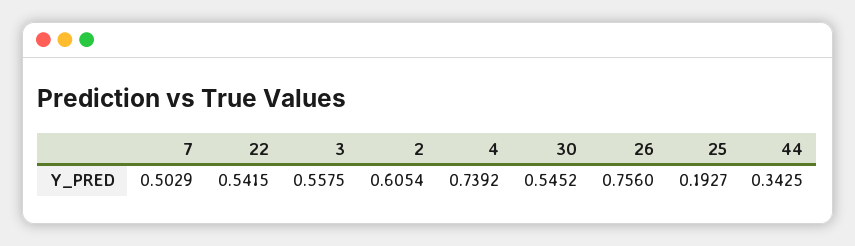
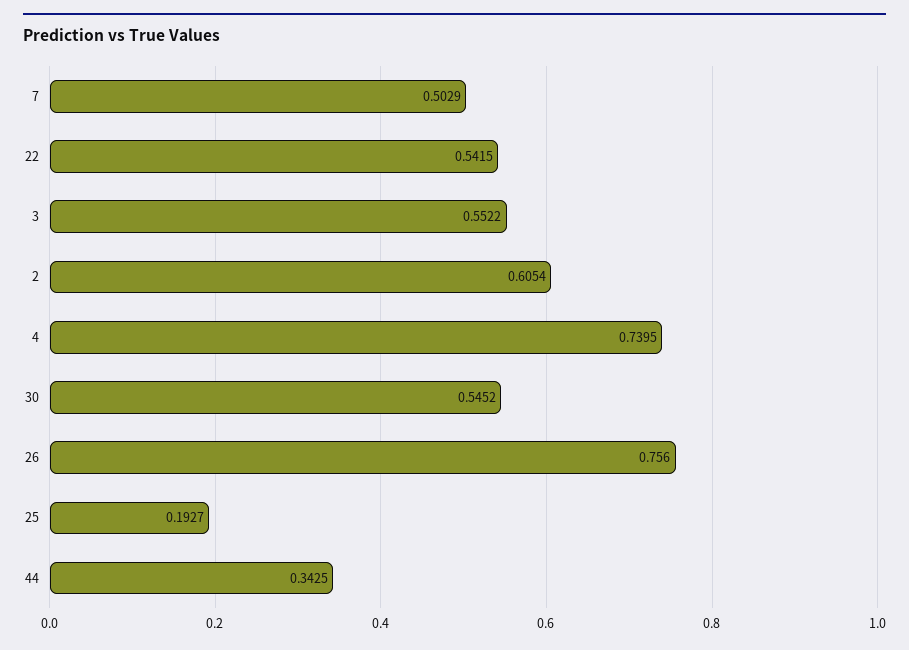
  {
    "7": 0.5029,
    "22": 0.5415,
-   "3": 0.5575,
+   "3": 0.5522,
    "2": 0.6054,
-   "4": 0.7392,
+   "4": 0.7395,
    "30": 0.5452,
    "26": 0.756,
    "25": 0.1927,
    "44": 0.3425
  }

